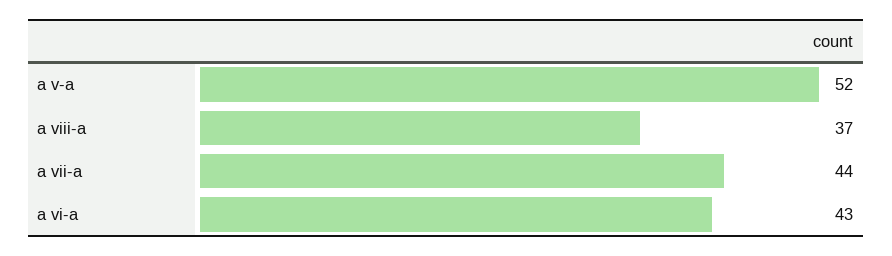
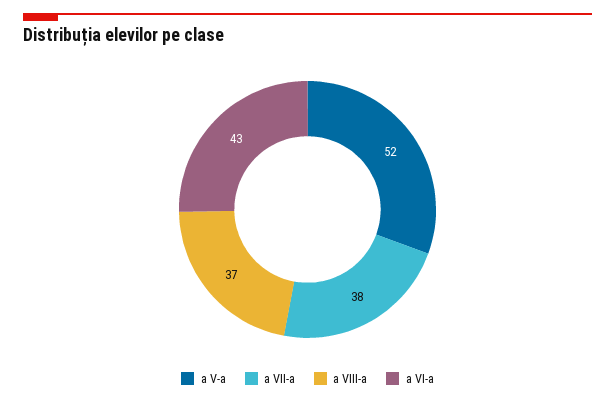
  {
    "a v-a": 52,
    "a viii-a": 37,
-   "a vii-a": 44,
+   "a vii-a": 38,
    "a vi-a": 43
  }

